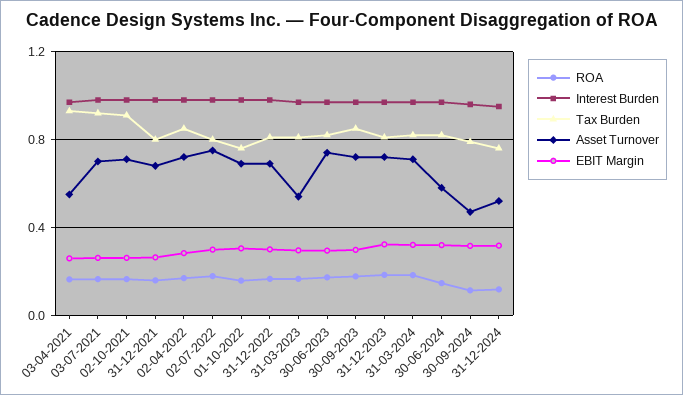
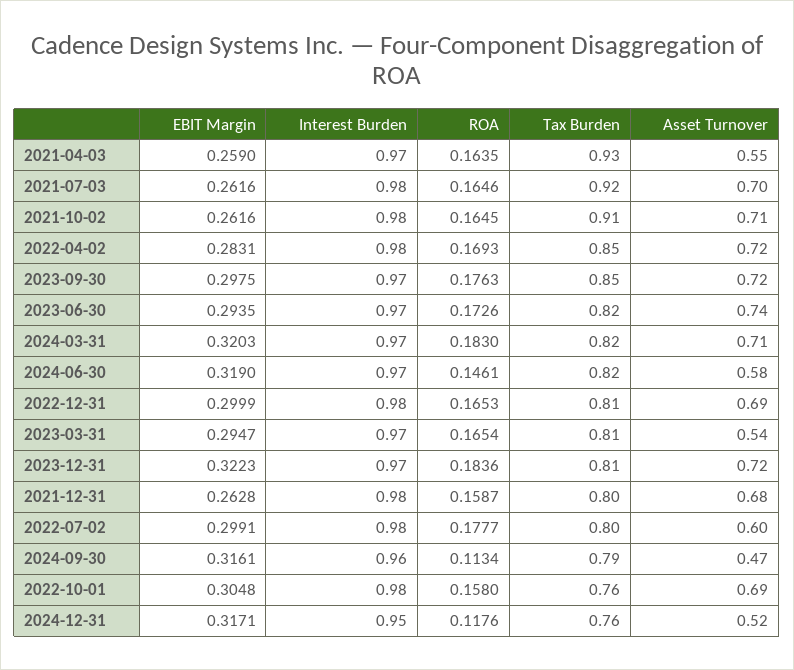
  {
    "ROA": {
      "03-04-2021": 0.1635,
      "03-07-2021": 0.1646,
      "02-10-2021": 0.1645,
      "31-12-2021": 0.1587,
      "02-04-2022": 0.1693,
      "02-07-2022": 0.1777,
      "01-10-2022": 0.158,
      "31-12-2022": 0.1653,
      "31-03-2023": 0.1654,
      "30-06-2023": 0.1726,
      "30-09-2023": 0.1763,
      "31-12-2023": 0.1836,
      "31-03-2024": 0.183,
      "30-06-2024": 0.1461,
      "30-09-2024": 0.1134,
      "31-12-2024": 0.1176
    },
    "Interest Burden": {
      "03-04-2021": 0.97,
      "03-07-2021": 0.98,
      "02-10-2021": 0.98,
      "31-12-2021": 0.98,
      "02-04-2022": 0.98,
      "02-07-2022": 0.98,
      "01-10-2022": 0.98,
      "31-12-2022": 0.98,
      "31-03-2023": 0.97,
      "30-06-2023": 0.97,
      "30-09-2023": 0.97,
      "31-12-2023": 0.97,
      "31-03-2024": 0.97,
      "30-06-2024": 0.97,
      "30-09-2024": 0.96,
      "31-12-2024": 0.95
    },
    "Tax Burden": {
      "03-04-2021": 0.93,
      "03-07-2021": 0.92,
      "02-10-2021": 0.91,
      "31-12-2021": 0.8,
      "02-04-2022": 0.85,
      "02-07-2022": 0.8,
      "01-10-2022": 0.76,
      "31-12-2022": 0.81,
      "31-03-2023": 0.81,
      "30-06-2023": 0.82,
      "30-09-2023": 0.85,
      "31-12-2023": 0.81,
      "31-03-2024": 0.82,
      "30-06-2024": 0.82,
      "30-09-2024": 0.79,
      "31-12-2024": 0.76
    },
    "Asset Turnover": {
      "03-04-2021": 0.55,
      "03-07-2021": 0.7,
      "02-10-2021": 0.71,
      "31-12-2021": 0.68,
      "02-04-2022": 0.72,
-     "02-07-2022": 0.75,
+     "02-07-2022": 0.6,
      "01-10-2022": 0.69,
      "31-12-2022": 0.69,
      "31-03-2023": 0.54,
      "30-06-2023": 0.74,
      "30-09-2023": 0.72,
      "31-12-2023": 0.72,
      "31-03-2024": 0.71,
      "30-06-2024": 0.58,
      "30-09-2024": 0.47,
      "31-12-2024": 0.52
    },
    "EBIT Margin": {
      "03-04-2021": 0.259,
      "03-07-2021": 0.2616,
      "02-10-2021": 0.2616,
      "31-12-2021": 0.2628,
      "02-04-2022": 0.2831,
      "02-07-2022": 0.2991,
      "01-10-2022": 0.3048,
      "31-12-2022": 0.2999,
      "31-03-2023": 0.2947,
      "30-06-2023": 0.2935,
      "30-09-2023": 0.2975,
      "31-12-2023": 0.3223,
      "31-03-2024": 0.3203,
      "30-06-2024": 0.319,
      "30-09-2024": 0.3161,
      "31-12-2024": 0.3171
    }
  }

